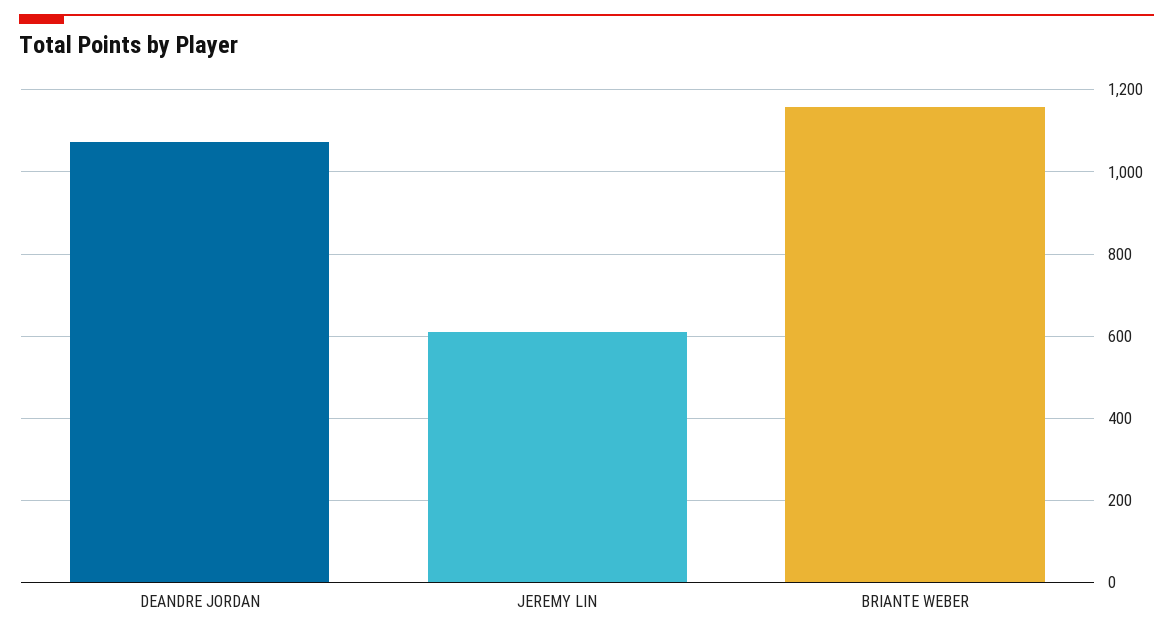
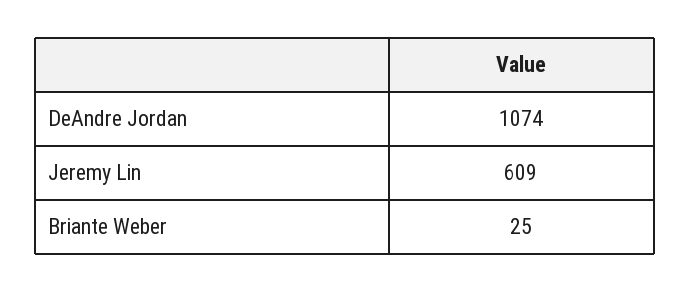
  {
    "DEANDRE JORDAN": 1074,
    "JEREMY LIN": 609,
-   "BRIANTE WEBER": 1160
+   "BRIANTE WEBER": 25
  }

